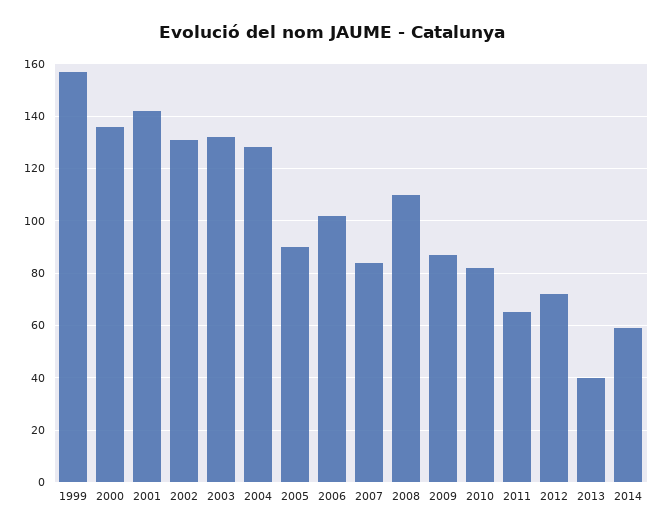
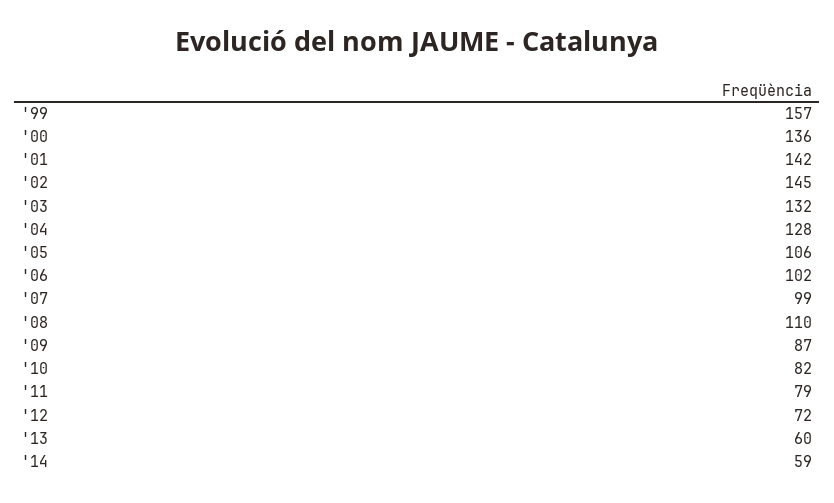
  {
    "1999": 157,
    "2000": 136,
    "2001": 142,
-   "2002": 130,
+   "2002": 145,
    "2003": 132,
    "2004": 128,
-   "2005": 90,
+   "2005": 106,
    "2006": 102,
-   "2007": 85,
+   "2007": 99,
    "2008": 110,
    "2009": 87,
    "2010": 82,
-   "2011": 65,
+   "2011": 79,
    "2012": 72,
-   "2013": 40,
+   "2013": 60,
    "2014": 59
  }

